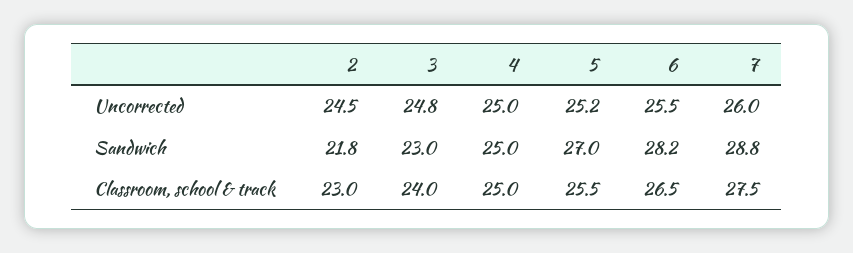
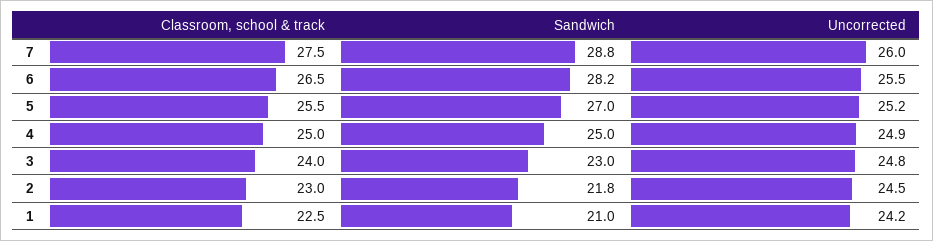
  {
    "2": {
      "Uncorrected": 24.5,
      "Sandwich": 21.8,
      "Classroom, school & track": 23
    },
    "3": {
      "Uncorrected": 24.8,
      "Sandwich": 23,
      "Classroom, school & track": 24
    },
    "4": {
-     "Uncorrected": 25,
+     "Uncorrected": 24.9,
      "Sandwich": 25,
      "Classroom, school & track": 25
    },
    "5": {
      "Uncorrected": 25.2,
      "Sandwich": 27,
      "Classroom, school & track": 25.5
    },
    "6": {
      "Uncorrected": 25.5,
      "Sandwich": 28.2,
      "Classroom, school & track": 26.5
    },
    "7": {
      "Uncorrected": 26,
      "Sandwich": 28.8,
      "Classroom, school & track": 27.5
-   }
+   },
+   "1": {
+     "Classroom, school & track": 22.5,
+     "Sandwich": 21,
+     "Uncorrected": 24.2
+   }
  }

